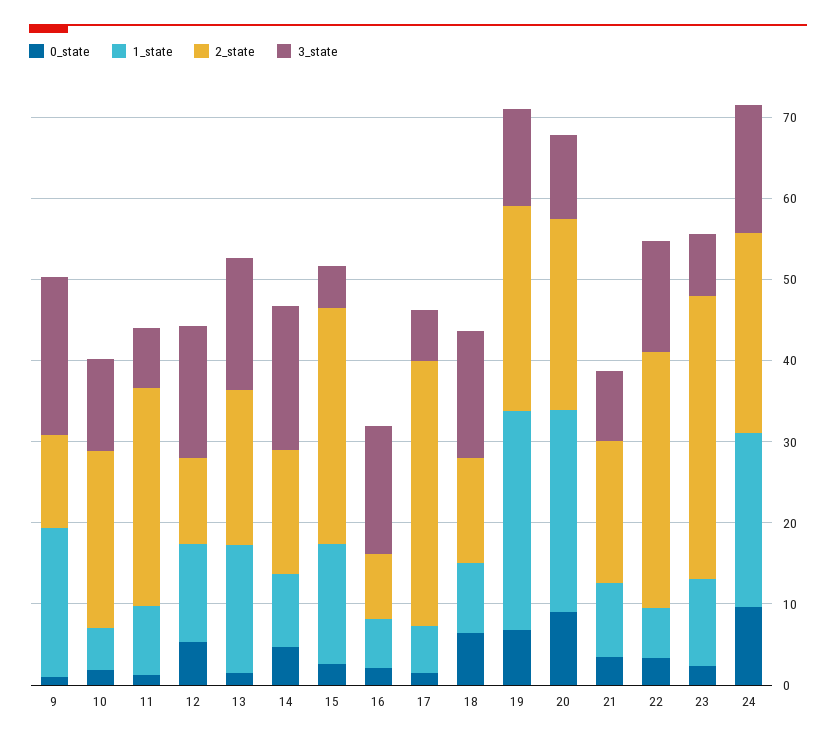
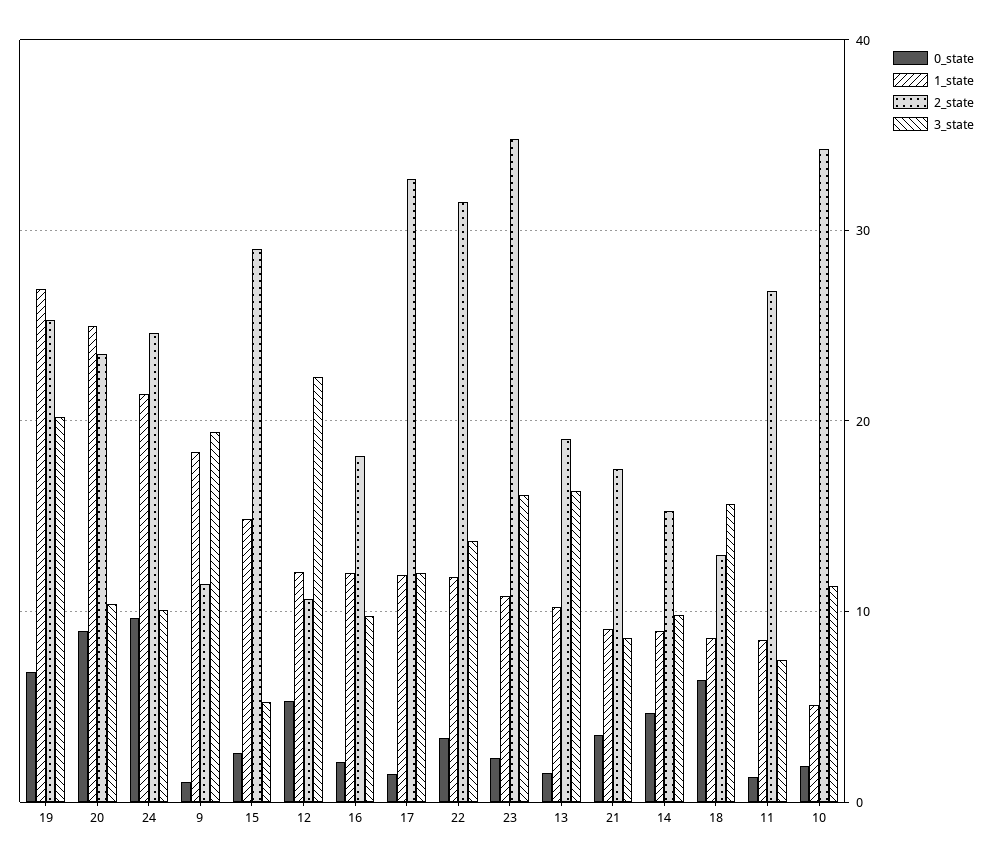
  {
    "0_state": {
      "9": 1,
      "10": 2,
      "11": 1,
      "12": 5,
      "13": 2,
      "14": 5,
      "15": 3,
      "16": 2,
      "17": 1,
      "18": 6,
      "19": 7,
      "20": 9,
      "21": 4,
      "22": 3,
      "23": 2,
      "24": 10
    },
    "1_state": {
      "9": 18,
      "10": 5,
      "11": 8,
      "12": 12,
-     "13": 16,
+     "13": 10,
      "14": 9,
      "15": 15,
-     "16": 6,
+     "16": 12,
-     "17": 6,
+     "17": 12,
      "18": 9,
      "19": 27,
      "20": 25,
      "21": 9,
-     "22": 6,
+     "22": 12,
      "23": 11,
      "24": 21
    },
    "2_state": {
      "9": 11,
-     "10": 22,
+     "10": 34,
      "11": 27,
      "12": 11,
      "13": 19,
      "14": 15,
      "15": 29,
-     "16": 8,
+     "16": 18,
      "17": 33,
      "18": 13,
      "19": 25,
      "20": 24,
      "21": 17,
      "22": 31,
      "23": 35,
      "24": 25
    },
    "3_state": {
      "9": 19,
      "10": 11,
      "11": 7,
-     "12": 16,
+     "12": 22,
      "13": 16,
-     "14": 18,
+     "14": 10,
      "15": 5,
-     "16": 16,
+     "16": 10,
-     "17": 6,
+     "17": 12,
      "18": 16,
-     "19": 12,
+     "19": 20,
      "20": 10,
      "21": 9,
      "22": 14,
-     "23": 8,
+     "23": 16,
-     "24": 16
+     "24": 10
    }
  }

